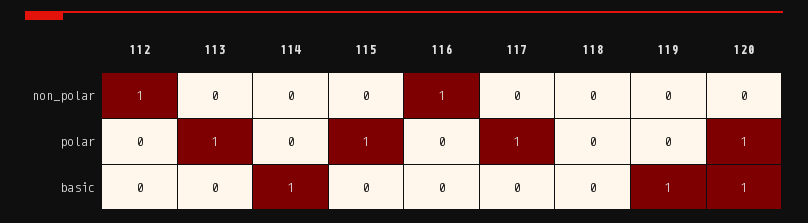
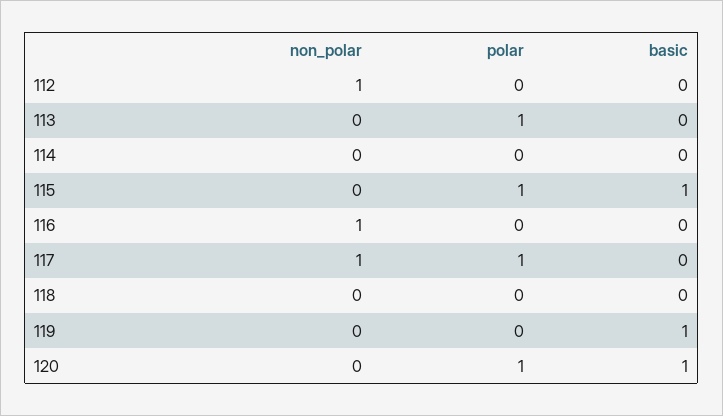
  {
    "112": {
      "non_polar": 1,
      "polar": 0,
      "basic": 0
    },
    "113": {
      "non_polar": 0,
      "polar": 1,
      "basic": 0
    },
    "114": {
      "non_polar": 0,
      "polar": 0,
-     "basic": 1
+     "basic": 0
    },
    "115": {
      "non_polar": 0,
      "polar": 1,
-     "basic": 0
+     "basic": 1
    },
    "116": {
      "non_polar": 1,
      "polar": 0,
      "basic": 0
    },
    "117": {
-     "non_polar": 0,
+     "non_polar": 1,
      "polar": 1,
      "basic": 0
    },
    "118": {
      "non_polar": 0,
      "polar": 0,
      "basic": 0
    },
    "119": {
      "non_polar": 0,
      "polar": 0,
      "basic": 1
    },
    "120": {
      "non_polar": 0,
      "polar": 1,
      "basic": 1
    }
  }

